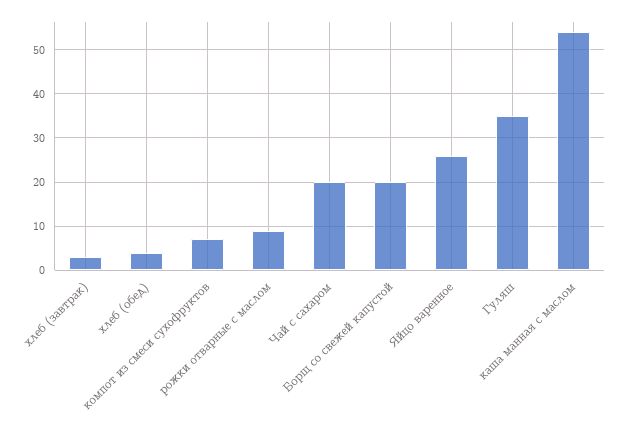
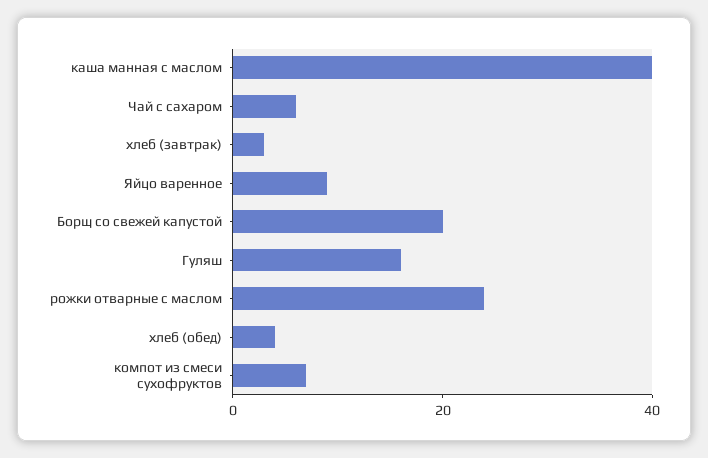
  {
    "хлеб (завтрак)": 5,
    "хлеб (обед)": 5,
    "компот из смеси сухофруктов": 5,
-   "рожки отварные с маслом": 10,
+   "рожки отварные с маслом": 25,
-   "Чай с сахаром": 20,
+   "Чай с сахаром": 5,
    "Борщ со свежей капустой": 20,
-   "Яйцо варенное": 25,
+   "Яйцо варенное": 10,
-   "Гуляш": 35,
+   "Гуляш": 15,
-   "каша манная с маслом": 55
+   "каша манная с маслом": 40
  }

